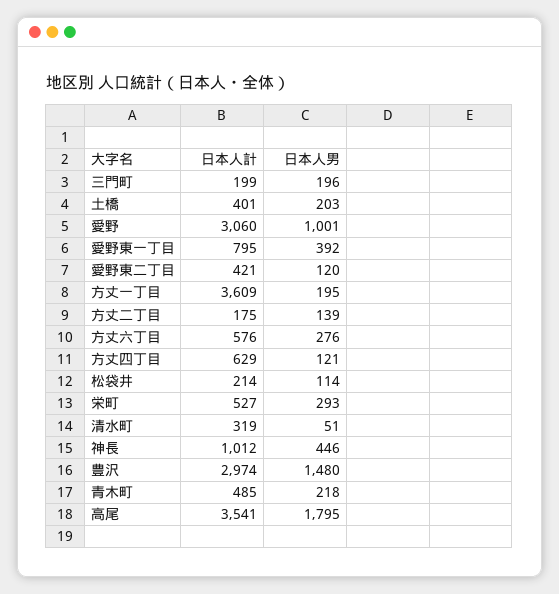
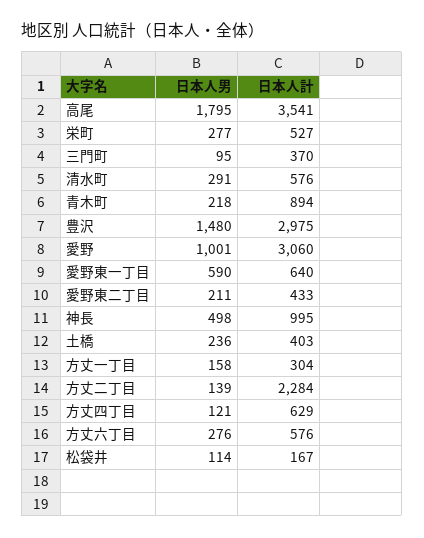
  {
    "日本人計": {
-     "三門町": 199,
+     "三門町": 370,
-     "土橋": 401,
+     "土橋": 403,
      "愛野": 3060,
-     "愛野東一丁目": 795,
+     "愛野東一丁目": 640,
-     "愛野東二丁目": 421,
+     "愛野東二丁目": 433,
-     "方丈一丁目": 3609,
+     "方丈一丁目": 304,
-     "方丈二丁目": 175,
+     "方丈二丁目": 2284,
      "方丈六丁目": 576,
      "方丈四丁目": 629,
-     "松袋井": 214,
+     "松袋井": 167,
      "栄町": 527,
-     "清水町": 319,
+     "清水町": 576,
-     "神長": 1012,
+     "神長": 995,
-     "豊沢": 2974,
+     "豊沢": 2975,
-     "青木町": 485,
+     "青木町": 894,
      "高尾": 3541
    },
    "日本人男": {
-     "三門町": 196,
+     "三門町": 95,
-     "土橋": 203,
+     "土橋": 236,
      "愛野": 1001,
-     "愛野東一丁目": 392,
+     "愛野東一丁目": 590,
-     "愛野東二丁目": 120,
+     "愛野東二丁目": 211,
-     "方丈一丁目": 195,
+     "方丈一丁目": 158,
      "方丈二丁目": 139,
      "方丈六丁目": 276,
      "方丈四丁目": 121,
      "松袋井": 114,
-     "栄町": 293,
+     "栄町": 277,
-     "清水町": 51,
+     "清水町": 291,
-     "神長": 446,
+     "神長": 498,
      "豊沢": 1480,
      "青木町": 218,
      "高尾": 1795
    }
  }

